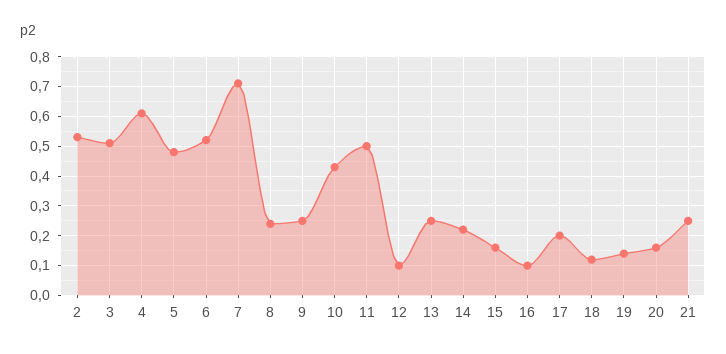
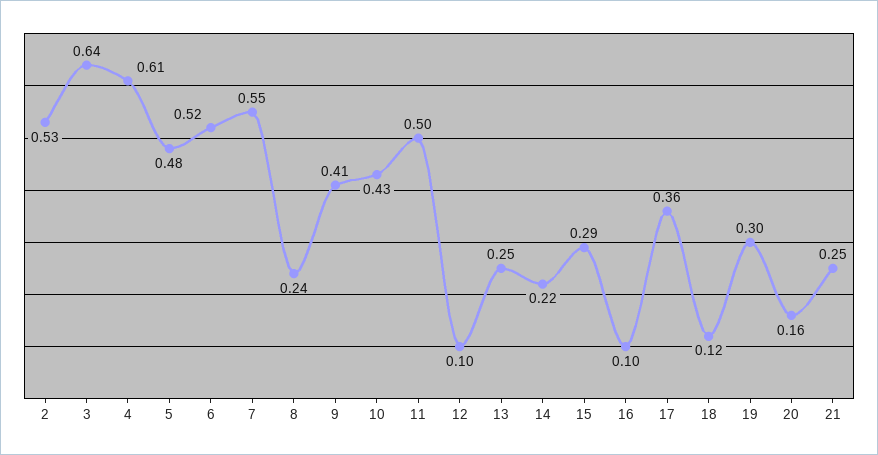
  {
    "2": 0.53,
-   "3": 0.5,
+   "3": 0.64,
    "4": 0.61,
    "5": 0.48,
    "6": 0.52,
-   "7": 0.7,
+   "7": 0.55,
    "8": 0.24,
-   "9": 0.25,
+   "9": 0.41,
    "10": 0.43,
    "11": 0.5,
    "12": 0.1,
    "13": 0.25,
    "14": 0.22,
-   "15": 0.15,
+   "15": 0.29,
    "16": 0.1,
-   "17": 0.2,
+   "17": 0.36,
    "18": 0.12,
-   "19": 0.15,
+   "19": 0.3,
    "20": 0.16,
    "21": 0.25
  }

